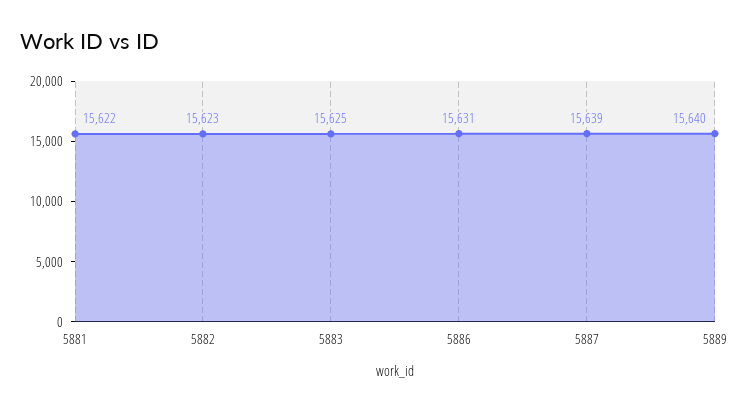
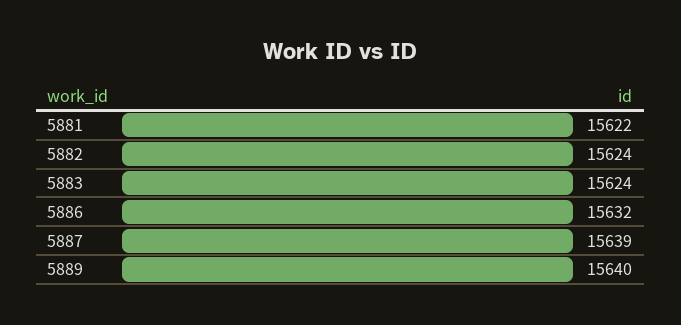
  {
    "5881": 15622,
-   "5882": 15623,
+   "5882": 15624,
-   "5883": 15625,
+   "5883": 15624,
-   "5886": 15631,
+   "5886": 15632,
    "5887": 15639,
    "5889": 15640
  }

